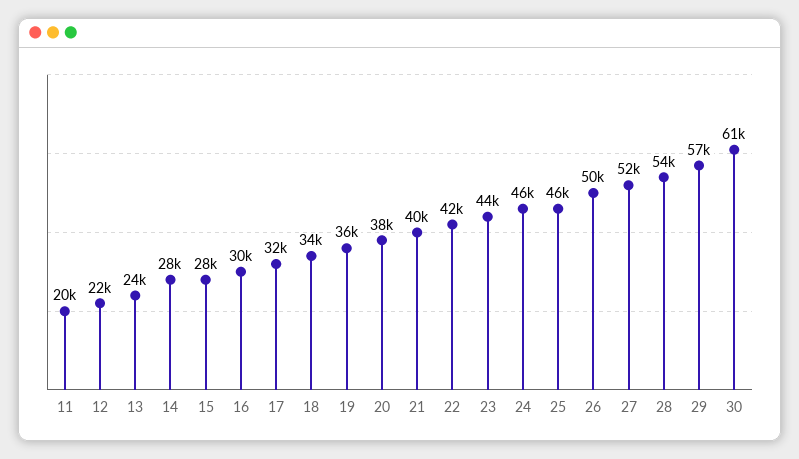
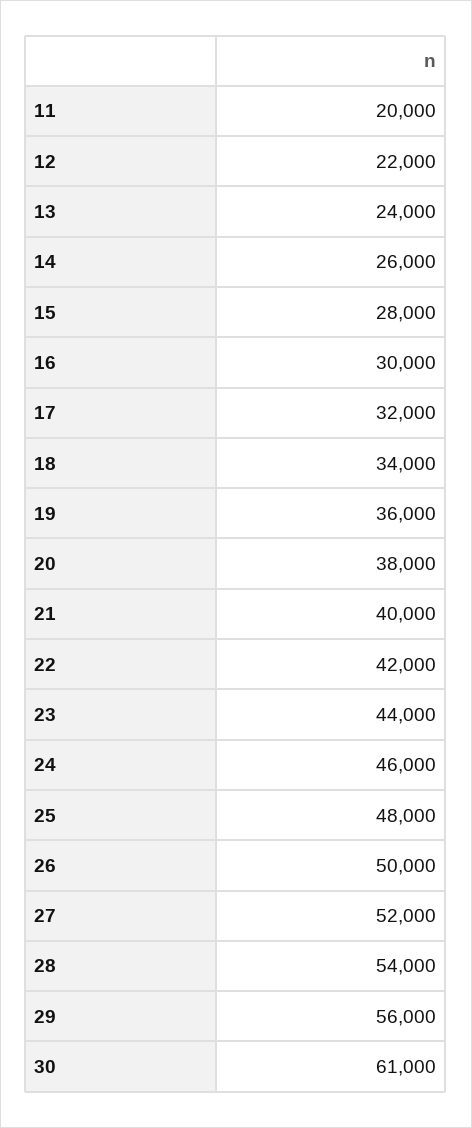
  {
    "11": 20000,
    "12": 22000,
    "13": 24000,
-   "14": 28000,
+   "14": 26000,
    "15": 28000,
    "16": 30000,
    "17": 32000,
    "18": 34000,
    "19": 36000,
    "20": 38000,
    "21": 40000,
    "22": 42000,
    "23": 44000,
    "24": 46000,
-   "25": 46000,
+   "25": 48000,
    "26": 50000,
    "27": 52000,
    "28": 54000,
-   "29": 57000,
+   "29": 56000,
    "30": 61000
  }

